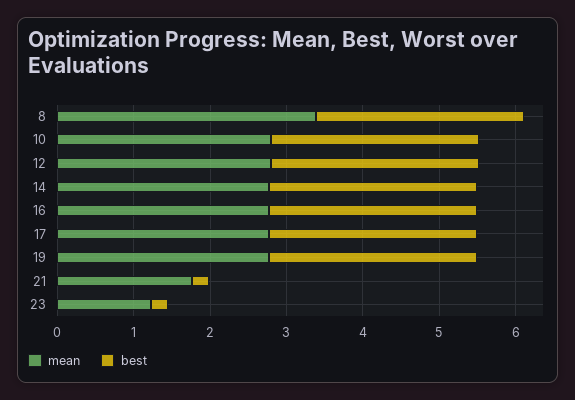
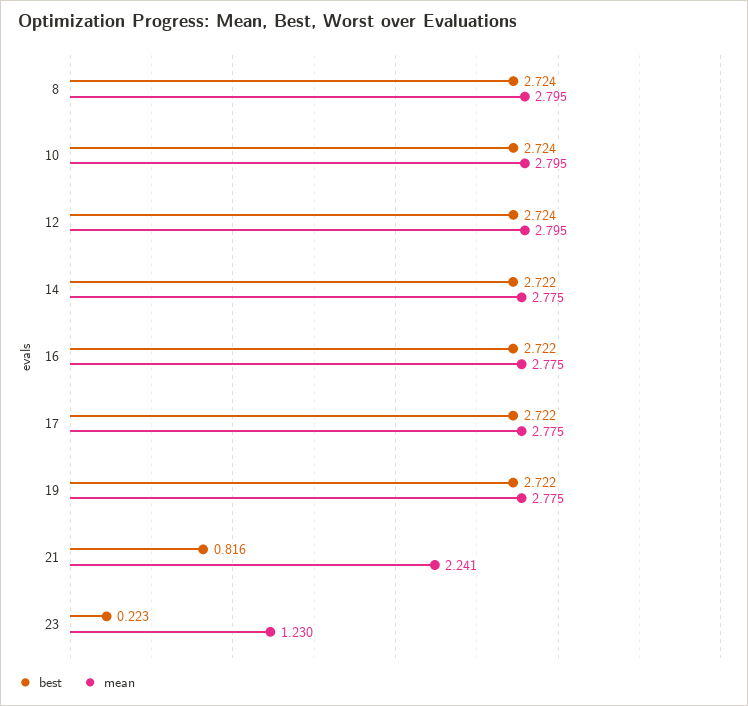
  {
    "mean": {
-     "8": 3.4,
+     "8": 2.795,
      "10": 2.795,
      "12": 2.795,
      "14": 2.775,
      "16": 2.775,
      "17": 2.775,
      "19": 2.775,
-     "21": 1.8,
+     "21": 2.241,
      "23": 1.23
    },
    "best": {
      "8": 2.724,
      "10": 2.724,
      "12": 2.724,
      "14": 2.722,
      "16": 2.722,
      "17": 2.722,
      "19": 2.722,
-     "21": 0.2,
+     "21": 0.816,
      "23": 0.223
    }
  }

